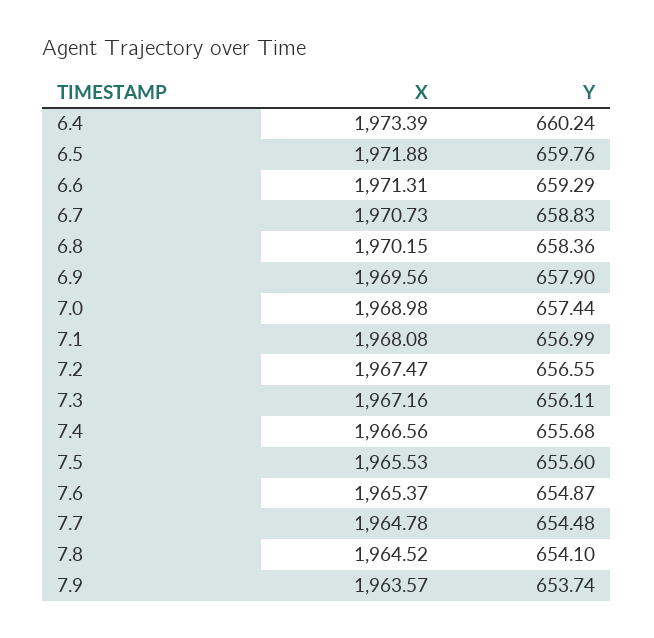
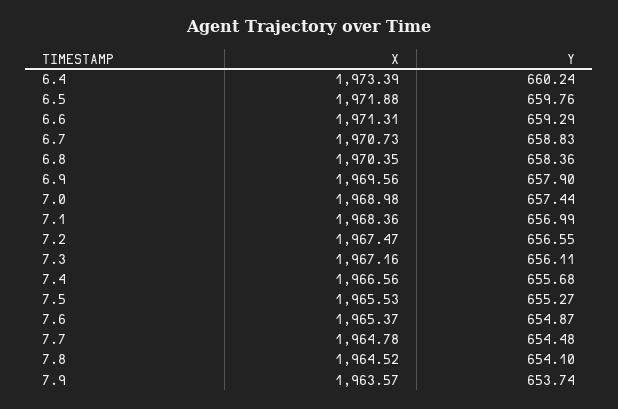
  {
    "X": {
      "6.4": 1973.39,
      "6.5": 1971.88,
      "6.6": 1971.31,
      "6.7": 1970.73,
-     "6.8": 1970.15,
+     "6.8": 1970.35,
      "6.9": 1969.56,
      "7.0": 1968.98,
-     "7.1": 1968.08,
+     "7.1": 1968.36,
      "7.2": 1967.47,
      "7.3": 1967.16,
      "7.4": 1966.56,
      "7.5": 1965.53,
      "7.6": 1965.37,
      "7.7": 1964.78,
      "7.8": 1964.52,
      "7.9": 1963.57
    },
    "Y": {
      "6.4": 660.24,
      "6.5": 659.76,
      "6.6": 659.29,
      "6.7": 658.83,
      "6.8": 658.36,
      "6.9": 657.9,
      "7.0": 657.44,
      "7.1": 656.99,
      "7.2": 656.55,
      "7.3": 656.11,
      "7.4": 655.68,
-     "7.5": 655.6,
+     "7.5": 655.27,
      "7.6": 654.87,
      "7.7": 654.48,
      "7.8": 654.1,
      "7.9": 653.74
    }
  }

